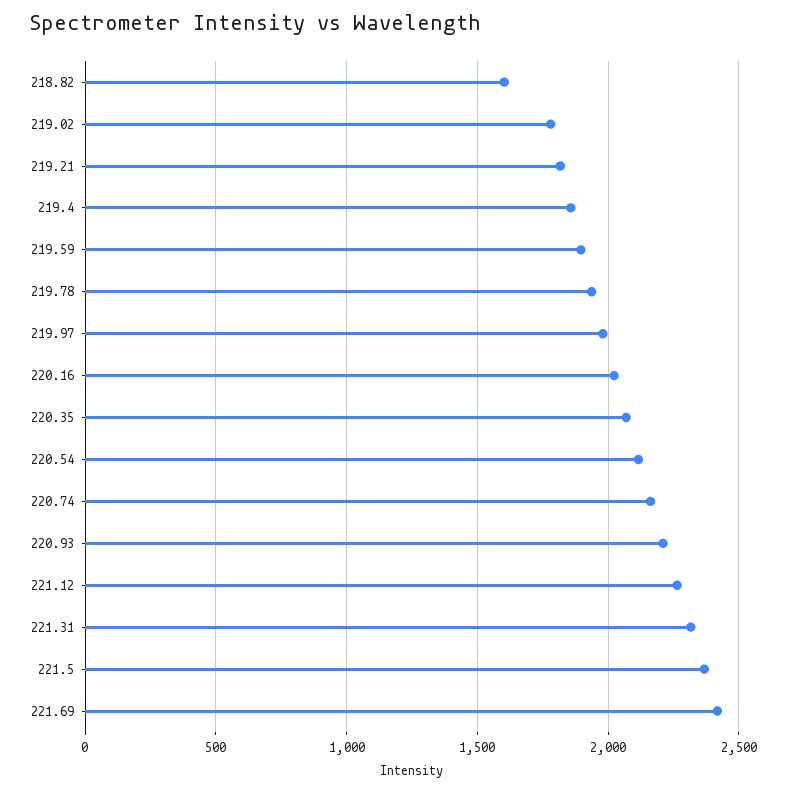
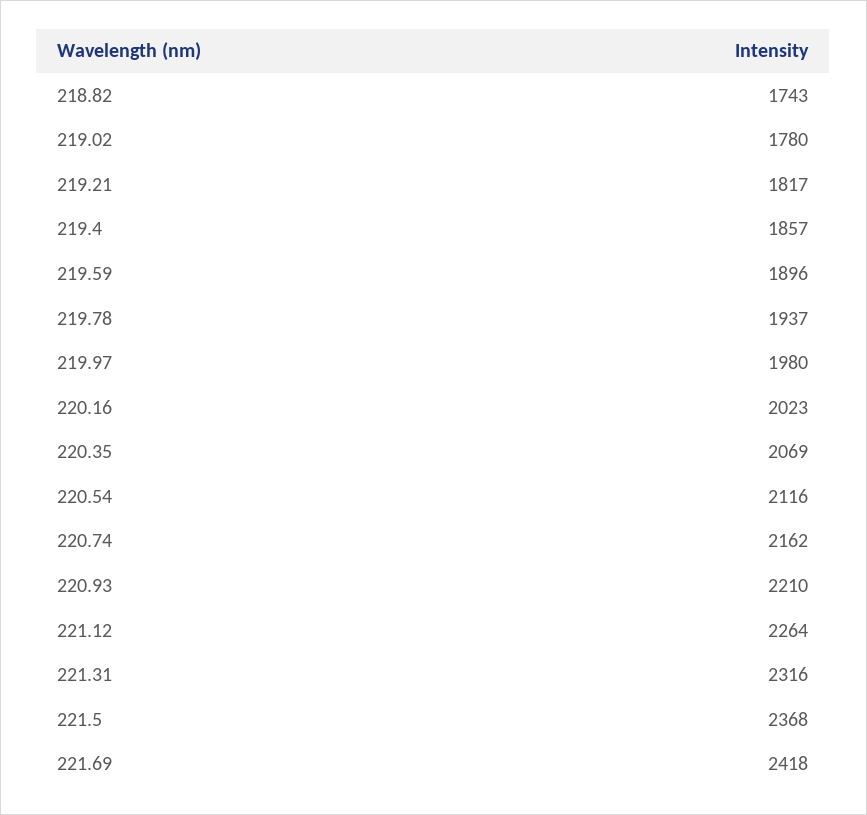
  {
-   "218.82": 1600,
+   "218.82": 1743,
    "219.02": 1780,
    "219.21": 1817,
    "219.4": 1857,
    "219.59": 1896,
    "219.78": 1937,
    "219.97": 1980,
    "220.16": 2023,
    "220.35": 2069,
    "220.54": 2116,
    "220.74": 2162,
    "220.93": 2210,
    "221.12": 2264,
    "221.31": 2316,
    "221.5": 2368,
    "221.69": 2418
  }

